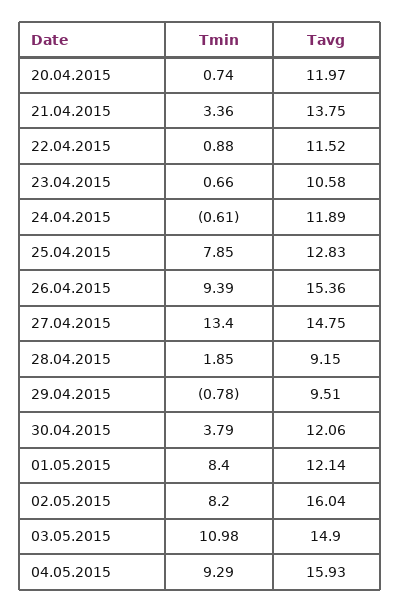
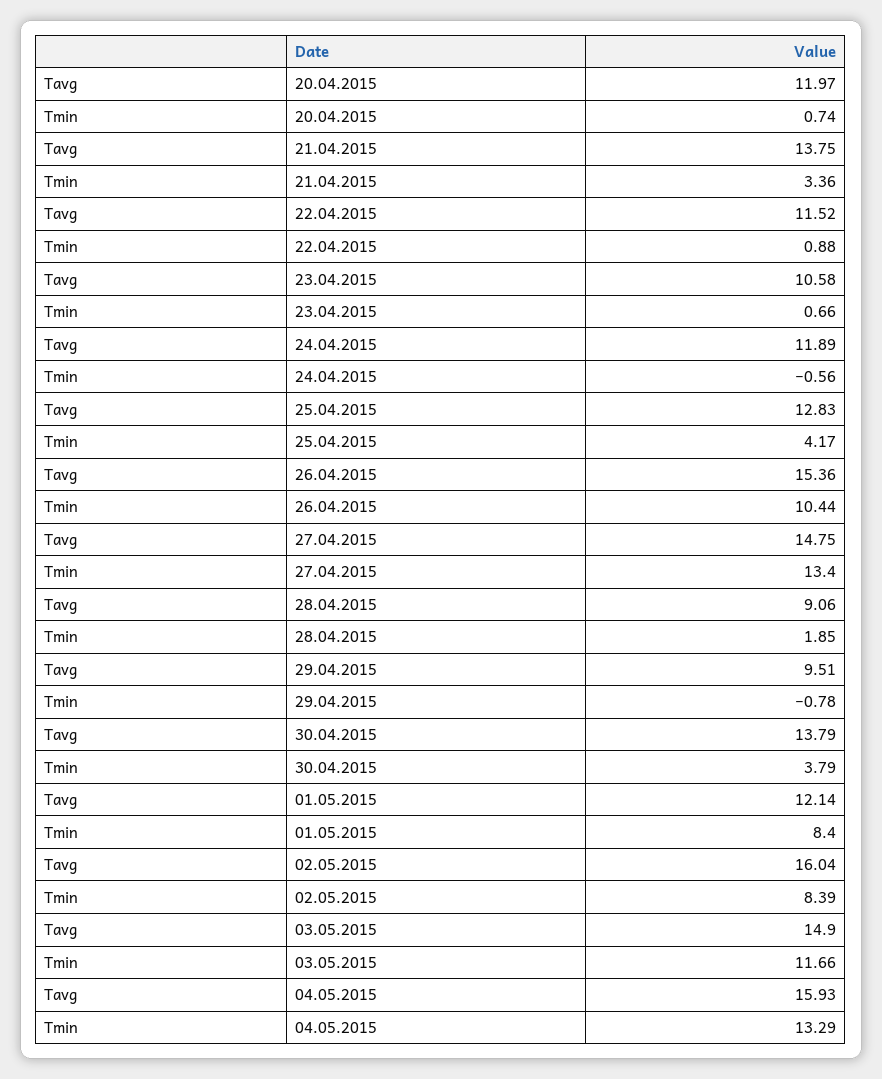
  {
    "Tmin": {
      "20.04.2015": 0.74,
      "21.04.2015": 3.36,
      "22.04.2015": 0.88,
      "23.04.2015": 0.66,
-     "24.04.2015": -0.61,
+     "24.04.2015": -0.56,
-     "25.04.2015": 7.85,
+     "25.04.2015": 4.17,
-     "26.04.2015": 9.39,
+     "26.04.2015": 10.44,
      "27.04.2015": 13.4,
      "28.04.2015": 1.85,
      "29.04.2015": -0.78,
      "30.04.2015": 3.79,
      "01.05.2015": 8.4,
-     "02.05.2015": 8.2,
+     "02.05.2015": 8.39,
-     "03.05.2015": 10.98,
+     "03.05.2015": 11.66,
-     "04.05.2015": 9.29
+     "04.05.2015": 13.29
    },
    "Tavg": {
      "20.04.2015": 11.97,
      "21.04.2015": 13.75,
      "22.04.2015": 11.52,
      "23.04.2015": 10.58,
      "24.04.2015": 11.89,
      "25.04.2015": 12.83,
      "26.04.2015": 15.36,
      "27.04.2015": 14.75,
-     "28.04.2015": 9.15,
+     "28.04.2015": 9.06,
      "29.04.2015": 9.51,
-     "30.04.2015": 12.06,
+     "30.04.2015": 13.79,
      "01.05.2015": 12.14,
      "02.05.2015": 16.04,
      "03.05.2015": 14.9,
      "04.05.2015": 15.93
    }
  }

